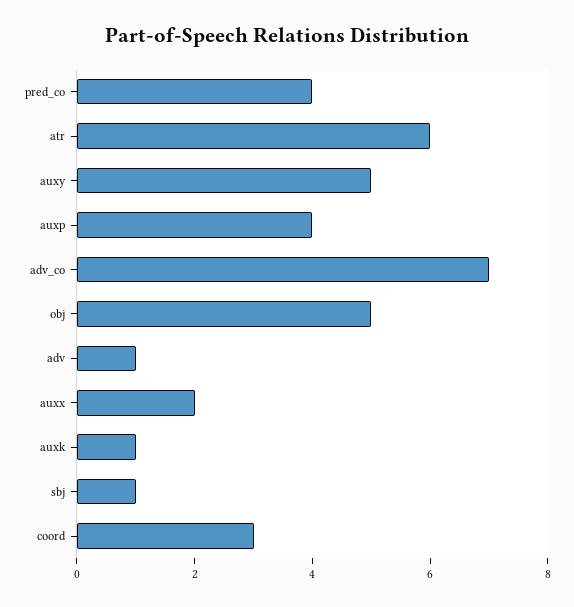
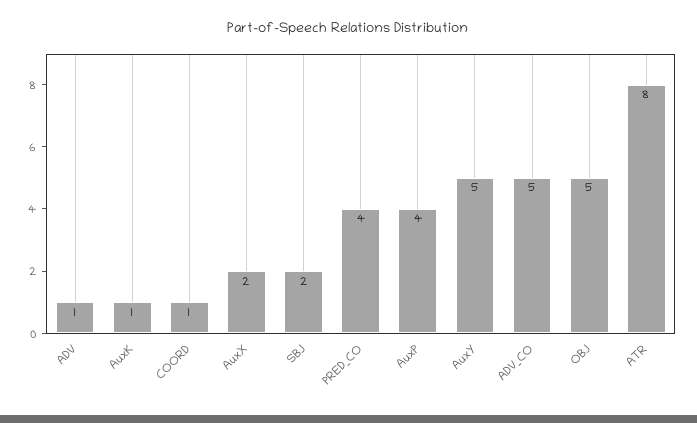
  {
    "pred_co": 4,
-   "atr": 6,
+   "atr": 8,
    "auxy": 5,
    "auxp": 4,
-   "adv_co": 7,
+   "adv_co": 5,
    "obj": 5,
    "adv": 1,
    "auxx": 2,
    "auxk": 1,
-   "sbj": 1,
+   "sbj": 2,
-   "coord": 3
+   "coord": 1
  }

